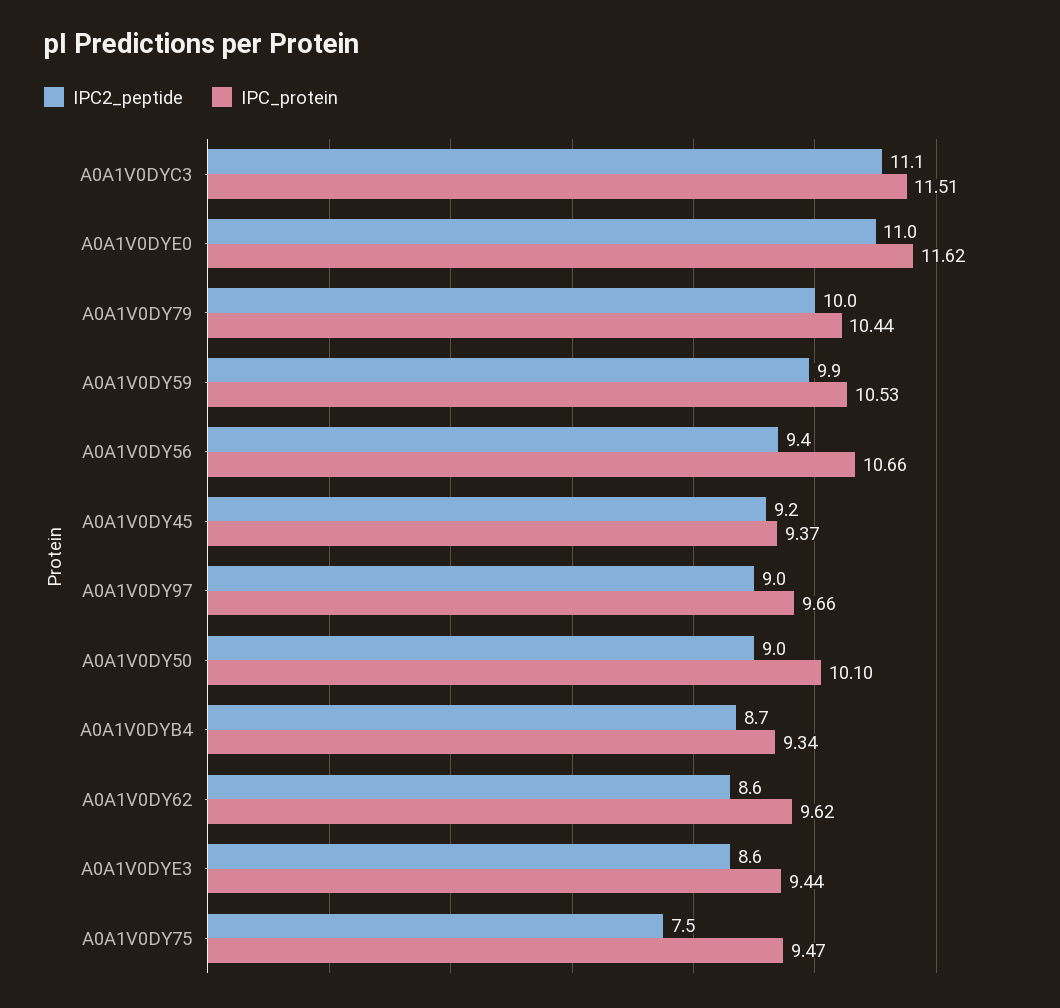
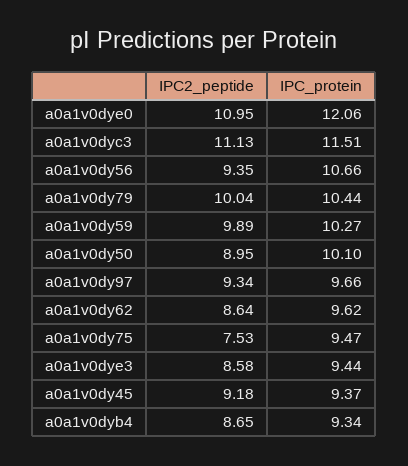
  {
    "IPC2_peptide": {
      "A0A1V0DYC3": 11.13,
      "A0A1V0DYE0": 10.95,
      "A0A1V0DY79": 10.04,
      "A0A1V0DY59": 9.89,
      "A0A1V0DY56": 9.35,
      "A0A1V0DY45": 9.18,
-     "A0A1V0DY97": 9,
+     "A0A1V0DY97": 9.34,
      "A0A1V0DY50": 8.95,
      "A0A1V0DYB4": 8.65,
      "A0A1V0DY62": 8.64,
      "A0A1V0DYE3": 8.58,
      "A0A1V0DY75": 7.53
    },
    "IPC_protein": {
      "A0A1V0DYC3": 11.51,
-     "A0A1V0DYE0": 11.62,
+     "A0A1V0DYE0": 12.06,
      "A0A1V0DY79": 10.44,
-     "A0A1V0DY59": 10.53,
+     "A0A1V0DY59": 10.27,
      "A0A1V0DY56": 10.66,
      "A0A1V0DY45": 9.37,
      "A0A1V0DY97": 9.66,
      "A0A1V0DY50": 10.1,
      "A0A1V0DYB4": 9.34,
      "A0A1V0DY62": 9.62,
      "A0A1V0DYE3": 9.44,
      "A0A1V0DY75": 9.47
    }
  }

